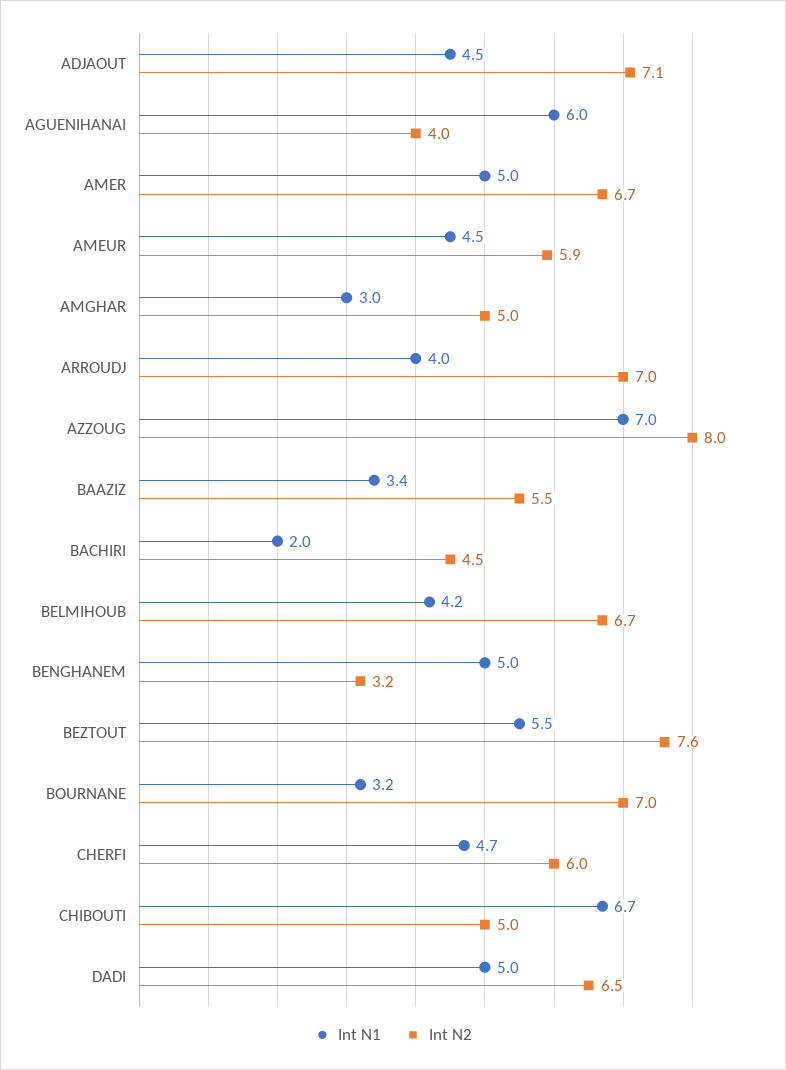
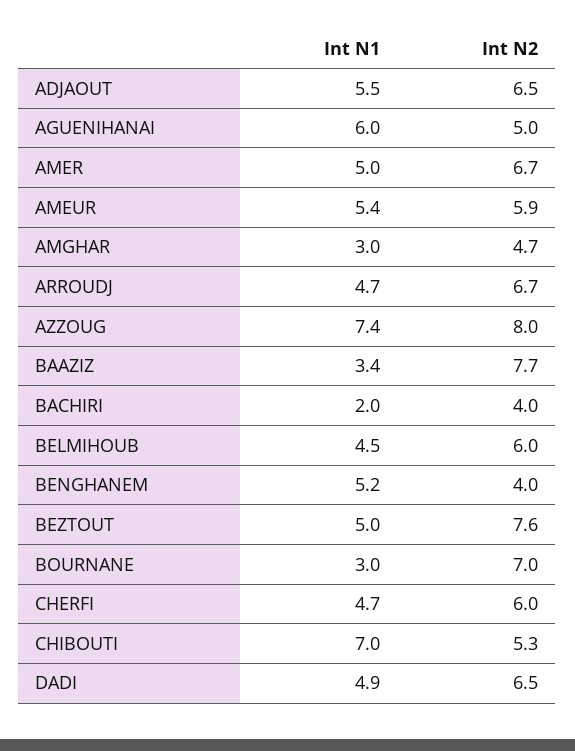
  {
    "Int N1": {
-     "ADJAOUT": 4.5,
+     "ADJAOUT": 5.5,
      "AGUENIHANAI": 6,
      "AMER": 5,
-     "AMEUR": 4.5,
+     "AMEUR": 5.4,
      "AMGHAR": 3,
-     "ARROUDJ": 4,
+     "ARROUDJ": 4.7,
-     "AZZOUG": 7,
+     "AZZOUG": 7.4,
      "BAAZIZ": 3.4,
      "BACHIRI": 2,
-     "BELMIHOUB": 4.2,
+     "BELMIHOUB": 4.5,
-     "BENGHANEM": 5,
+     "BENGHANEM": 5.2,
-     "BEZTOUT": 5.5,
+     "BEZTOUT": 5,
-     "BOURNANE": 3.2,
+     "BOURNANE": 3,
      "CHERFI": 4.7,
-     "CHIBOUTI": 6.7,
+     "CHIBOUTI": 7,
-     "DADI": 5
+     "DADI": 4.9
    },
    "Int N2": {
-     "ADJAOUT": 7.1,
+     "ADJAOUT": 6.5,
-     "AGUENIHANAI": 4,
+     "AGUENIHANAI": 5,
      "AMER": 6.7,
      "AMEUR": 5.9,
-     "AMGHAR": 5,
+     "AMGHAR": 4.7,
-     "ARROUDJ": 7,
+     "ARROUDJ": 6.7,
      "AZZOUG": 8,
-     "BAAZIZ": 5.5,
+     "BAAZIZ": 7.7,
-     "BACHIRI": 4.5,
+     "BACHIRI": 4,
-     "BELMIHOUB": 6.7,
+     "BELMIHOUB": 6,
-     "BENGHANEM": 3.2,
+     "BENGHANEM": 4,
      "BEZTOUT": 7.6,
      "BOURNANE": 7,
      "CHERFI": 6,
-     "CHIBOUTI": 5,
+     "CHIBOUTI": 5.3,
      "DADI": 6.5
    }
  }

